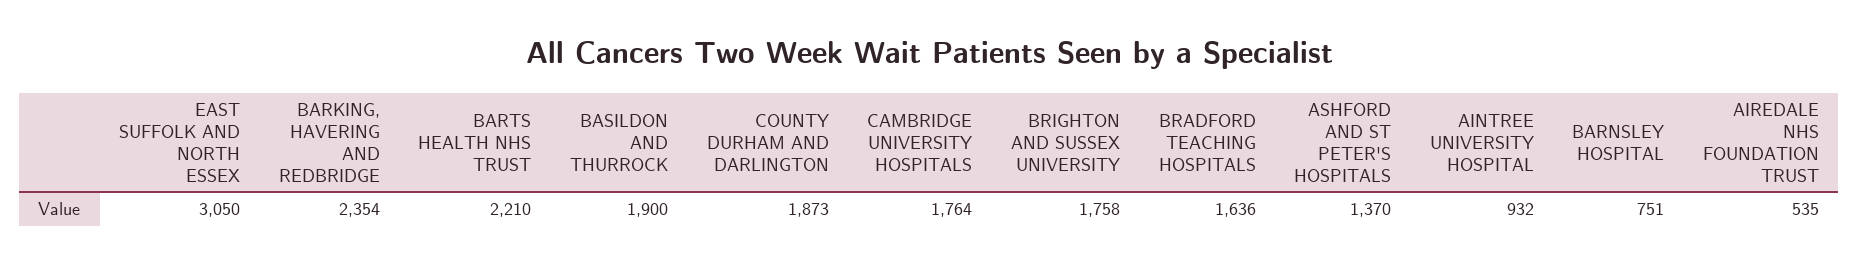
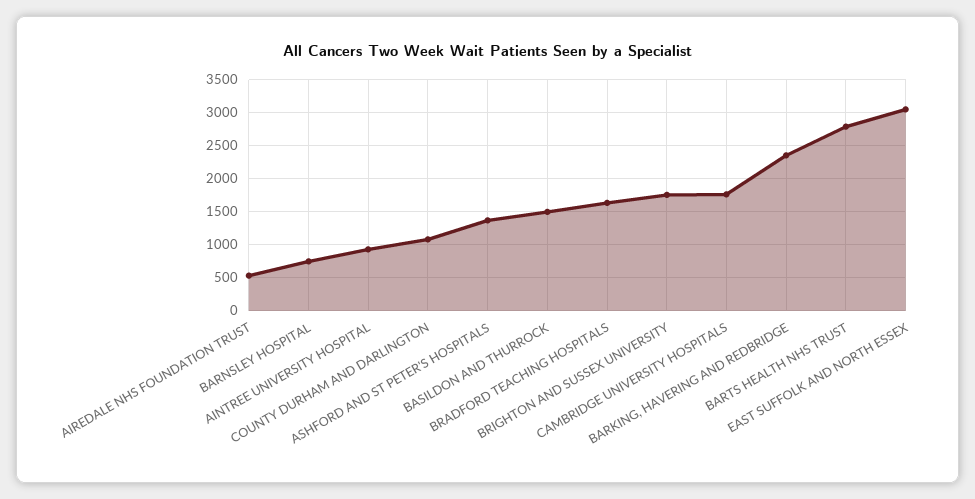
  {
    "EAST SUFFOLK AND NORTH ESSEX": 3050,
    "BARKING, HAVERING AND REDBRIDGE": 2354,
-   "BARTS HEALTH NHS TRUST": 2210,
+   "BARTS HEALTH NHS TRUST": 2800,
-   "BASILDON AND THURROCK": 1900,
+   "BASILDON AND THURROCK": 1500,
-   "COUNTY DURHAM AND DARLINGTON": 1873,
+   "COUNTY DURHAM AND DARLINGTON": 1100,
    "CAMBRIDGE UNIVERSITY HOSPITALS": 1764,
    "BRIGHTON AND SUSSEX UNIVERSITY": 1758,
    "BRADFORD TEACHING HOSPITALS": 1636,
    "ASHFORD AND ST PETER'S HOSPITALS": 1370,
    "AINTREE UNIVERSITY HOSPITAL": 932,
    "BARNSLEY HOSPITAL": 751,
    "AIREDALE NHS FOUNDATION TRUST": 535
  }

